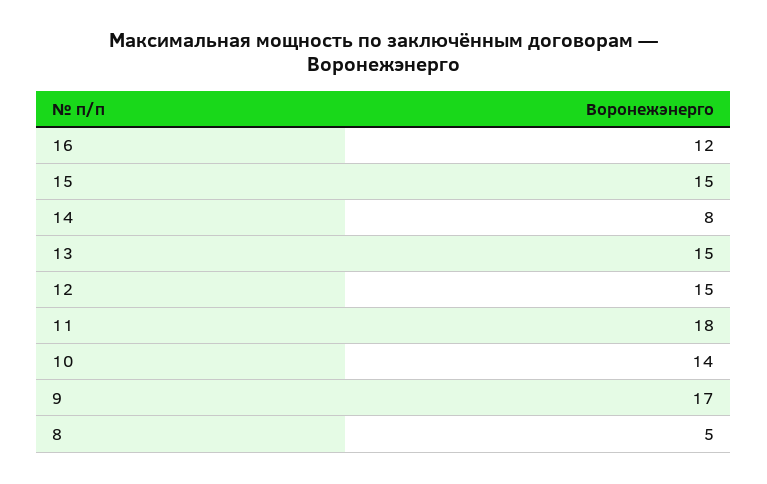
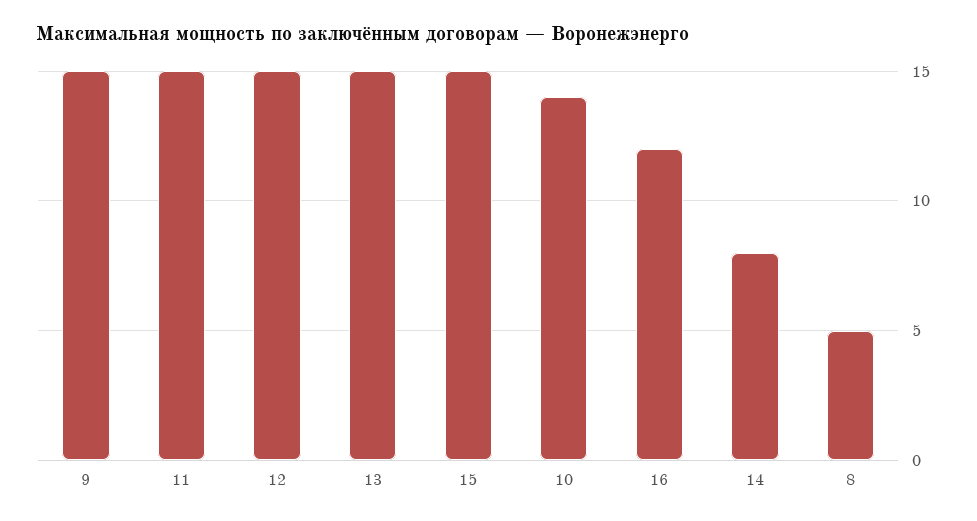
  {
    "16": 12,
    "15": 15,
    "14": 8,
    "13": 15,
    "12": 15,
-   "11": 18,
+   "11": 15,
    "10": 14,
-   "9": 17,
+   "9": 15,
    "8": 5
  }

